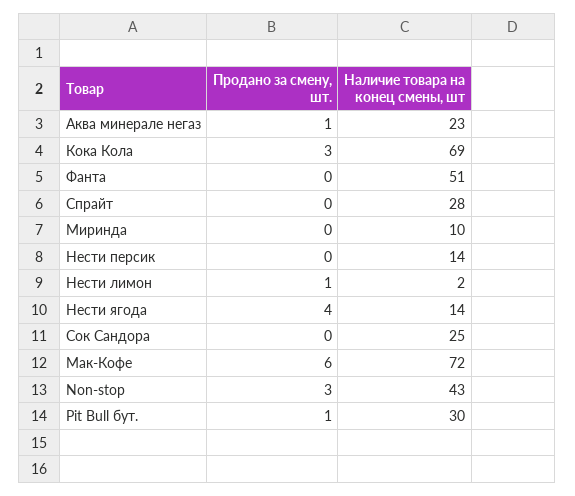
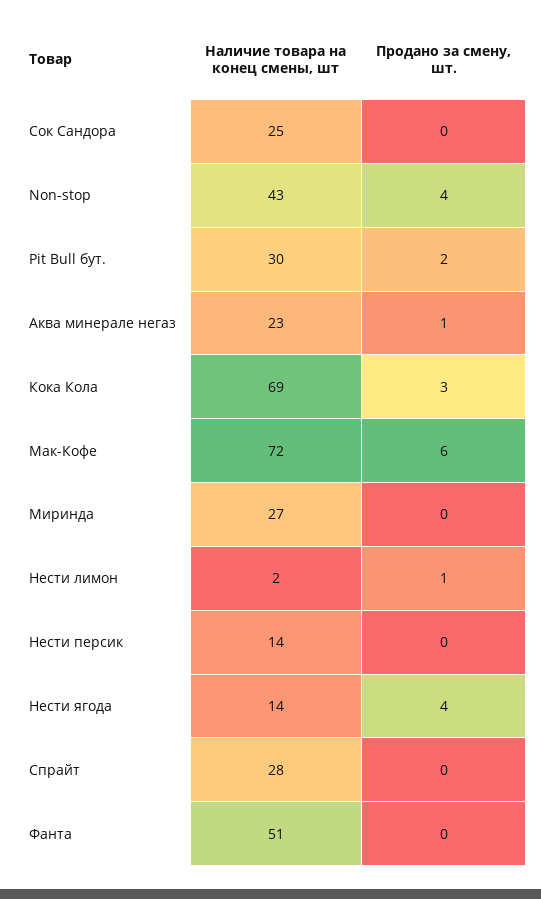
  {
    "Продано за смену, шт.": {
      "Аква минерале негаз": 1,
      "Кока Кола": 3,
      "Фанта": 0,
      "Спрайт": 0,
      "Миринда": 0,
      "Нести персик": 0,
      "Нести лимон": 1,
      "Нести ягода": 4,
      "Cок Сандора": 0,
      "Мак-Кофе": 6,
-     "Non-stop": 3,
+     "Non-stop": 4,
-     "Pit Bull бут.": 1
+     "Pit Bull бут.": 2
    },
    "Наличие товара на конец смены, шт": {
      "Аква минерале негаз": 23,
      "Кока Кола": 69,
      "Фанта": 51,
      "Спрайт": 28,
-     "Миринда": 10,
+     "Миринда": 27,
      "Нести персик": 14,
      "Нести лимон": 2,
      "Нести ягода": 14,
      "Cок Сандора": 25,
      "Мак-Кофе": 72,
      "Non-stop": 43,
      "Pit Bull бут.": 30
    }
  }

